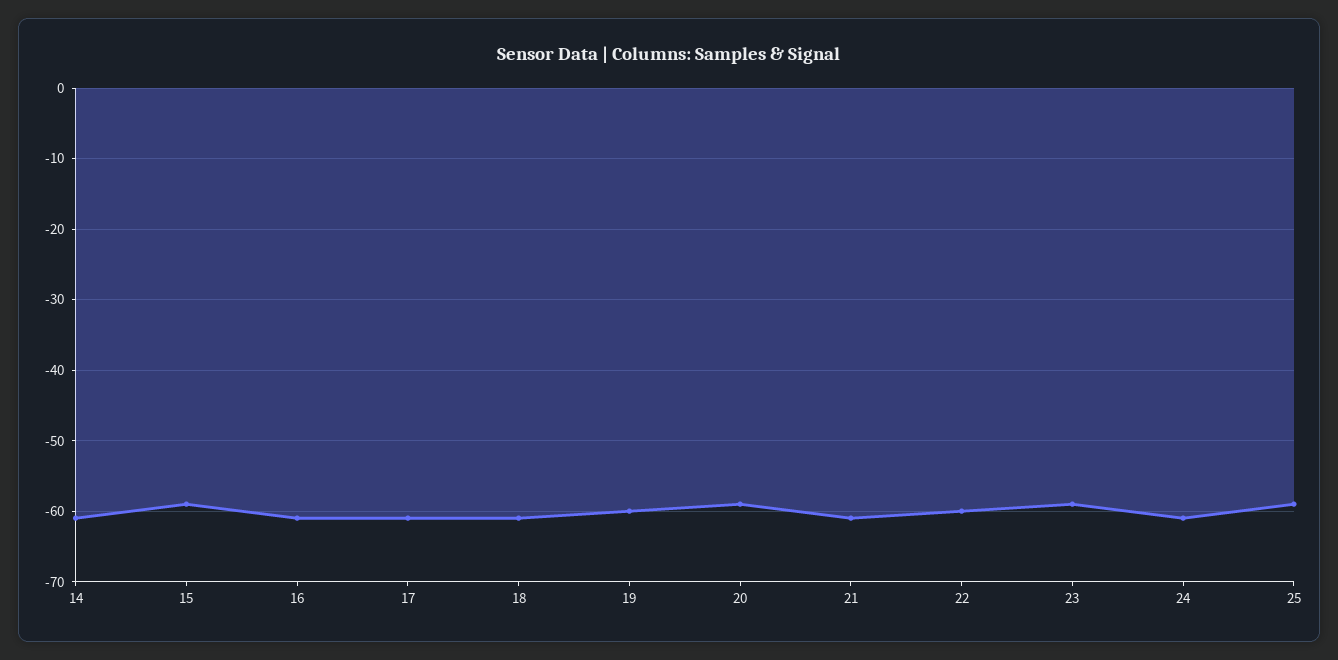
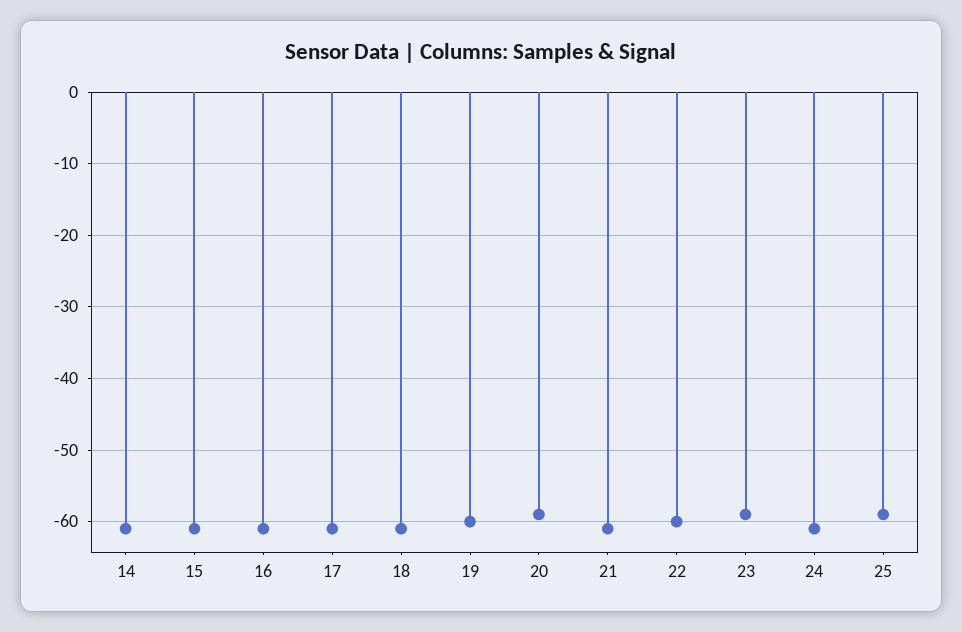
  {
    "14": -61,
-   "15": -59,
+   "15": -61,
    "16": -61,
    "17": -61,
    "18": -61,
    "19": -60,
    "20": -59,
    "21": -61,
    "22": -60,
    "23": -59,
    "24": -61,
    "25": -59
  }

